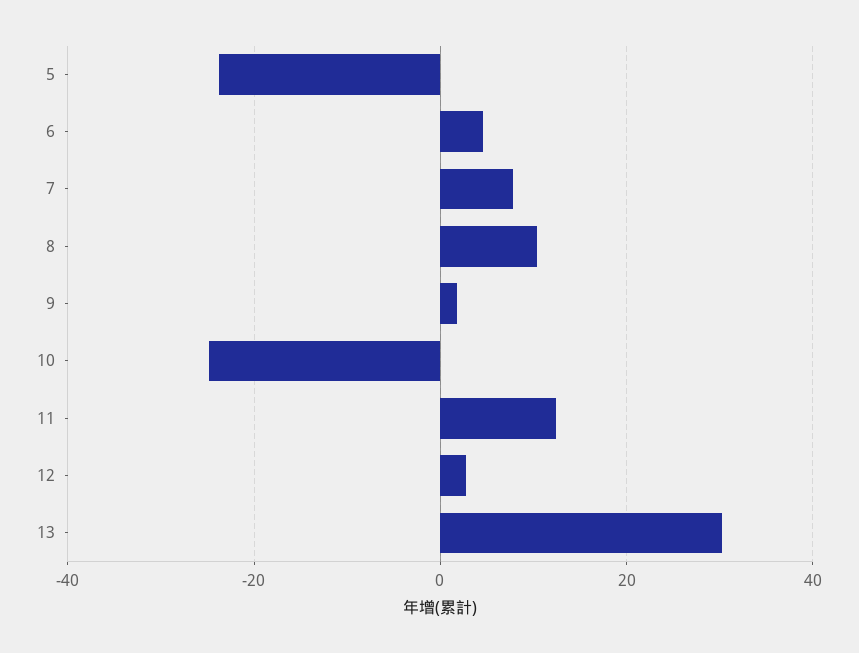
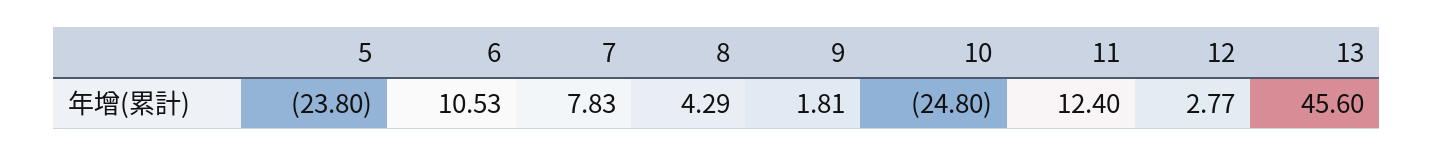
  {
    "5": -23.8,
-   "6": 4,
+   "6": 10.53,
    "7": 7.83,
-   "8": 10,
+   "8": 4.29,
    "9": 1.81,
    "10": -24.8,
    "11": 12.4,
    "12": 2.77,
-   "13": 30
+   "13": 45.6
  }

